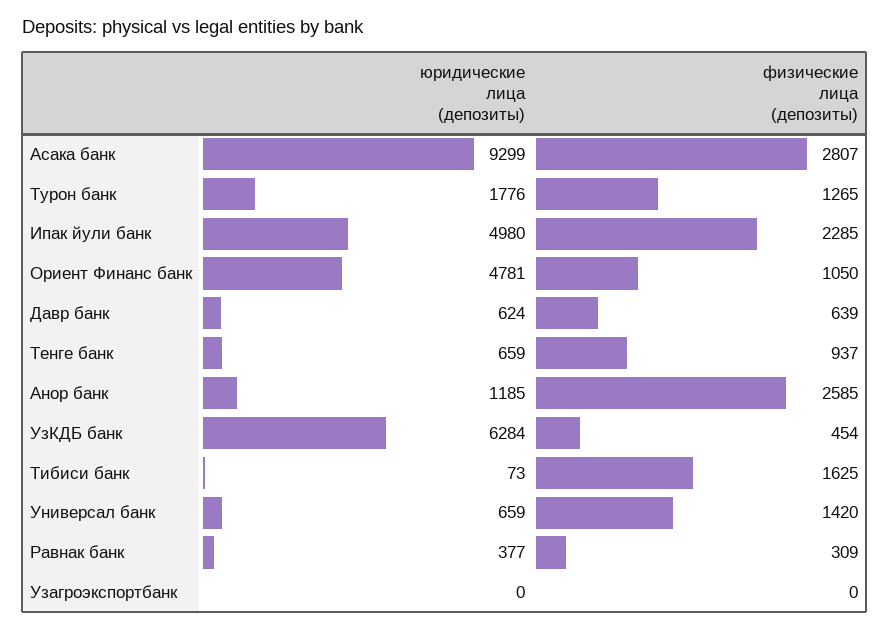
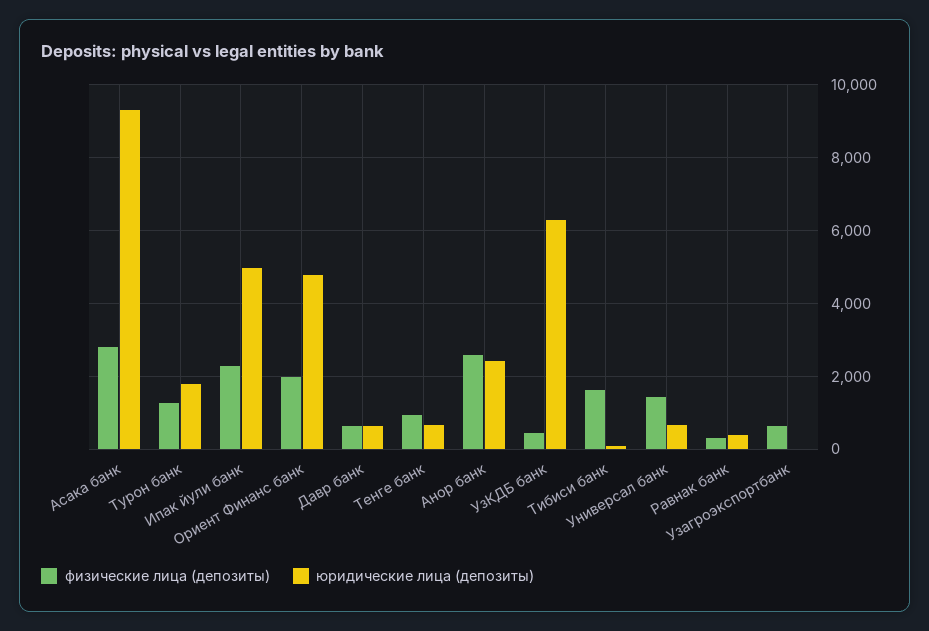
  {
    "юридические лица (депозиты)": {
      "Асака банк": 9299,
      "Турон банк": 1776,
      "Ипак йули банк": 4980,
      "Ориент Финанс банк": 4781,
      "Давр банк": 624,
      "Тенге банк": 659,
-     "Анор банк": 1185,
+     "Анор банк": 2400,
      "УзКДБ банк": 6284,
      "Тибиси банк": 73,
      "Универсал банк": 659,
      "Равнак банк": 377,
      "Узагроэкспортбанк": 0
    },
    "физические лица (депозиты)": {
      "Асака банк": 2807,
      "Турон банк": 1265,
      "Ипак йули банк": 2285,
-     "Ориент Финанс банк": 1050,
+     "Ориент Финанс банк": 2000,
      "Давр банк": 639,
      "Тенге банк": 937,
      "Анор банк": 2585,
      "УзКДБ банк": 454,
      "Тибиси банк": 1625,
      "Универсал банк": 1420,
      "Равнак банк": 309,
-     "Узагроэкспортбанк": 0
+     "Узагроэкспортбанк": 600
    }
  }

